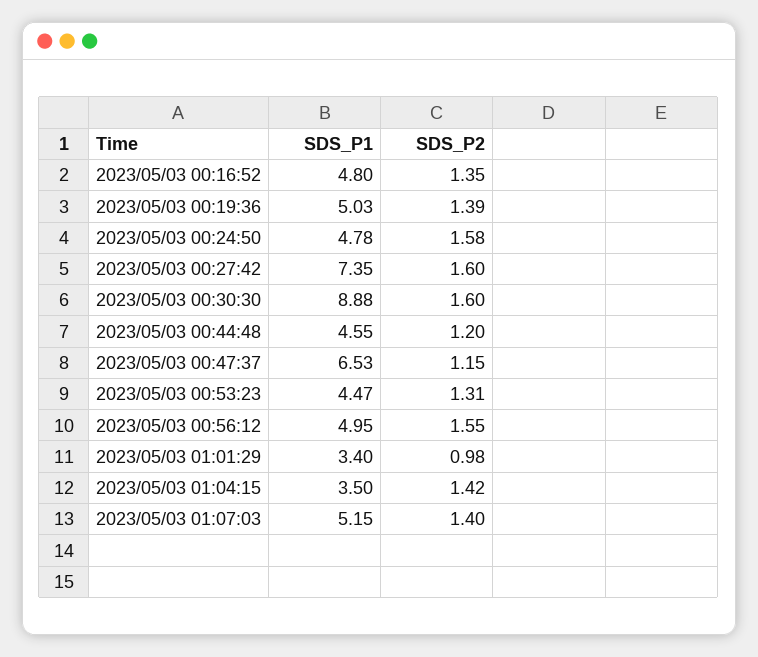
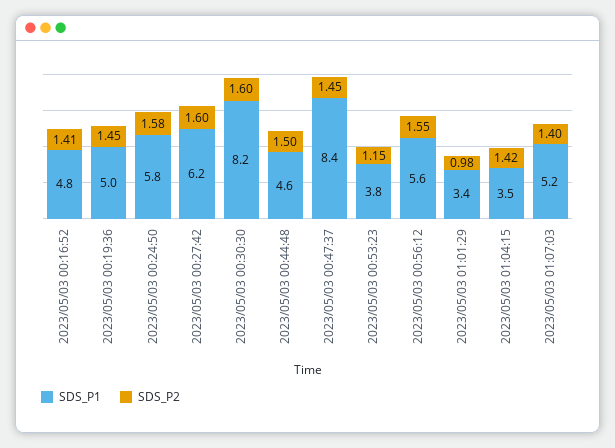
  {
    "SDS_P1": {
      "2023/05/03 00:16:52": 4.8,
      "2023/05/03 00:19:36": 5.03,
-     "2023/05/03 00:24:50": 4.78,
+     "2023/05/03 00:24:50": 5.8,
-     "2023/05/03 00:27:42": 7.35,
+     "2023/05/03 00:27:42": 6.2,
-     "2023/05/03 00:30:30": 8.88,
+     "2023/05/03 00:30:30": 8.2,
      "2023/05/03 00:44:48": 4.55,
-     "2023/05/03 00:47:37": 6.53,
+     "2023/05/03 00:47:37": 8.4,
-     "2023/05/03 00:53:23": 4.47,
+     "2023/05/03 00:53:23": 3.8,
-     "2023/05/03 00:56:12": 4.95,
+     "2023/05/03 00:56:12": 5.6,
      "2023/05/03 01:01:29": 3.4,
      "2023/05/03 01:04:15": 3.5,
      "2023/05/03 01:07:03": 5.15
    },
    "SDS_P2": {
-     "2023/05/03 00:16:52": 1.35,
+     "2023/05/03 00:16:52": 1.41,
-     "2023/05/03 00:19:36": 1.39,
+     "2023/05/03 00:19:36": 1.45,
      "2023/05/03 00:24:50": 1.58,
      "2023/05/03 00:27:42": 1.6,
      "2023/05/03 00:30:30": 1.6,
-     "2023/05/03 00:44:48": 1.2,
+     "2023/05/03 00:44:48": 1.5,
-     "2023/05/03 00:47:37": 1.15,
+     "2023/05/03 00:47:37": 1.45,
-     "2023/05/03 00:53:23": 1.31,
+     "2023/05/03 00:53:23": 1.15,
      "2023/05/03 00:56:12": 1.55,
      "2023/05/03 01:01:29": 0.98,
      "2023/05/03 01:04:15": 1.42,
      "2023/05/03 01:07:03": 1.4
    }
  }

